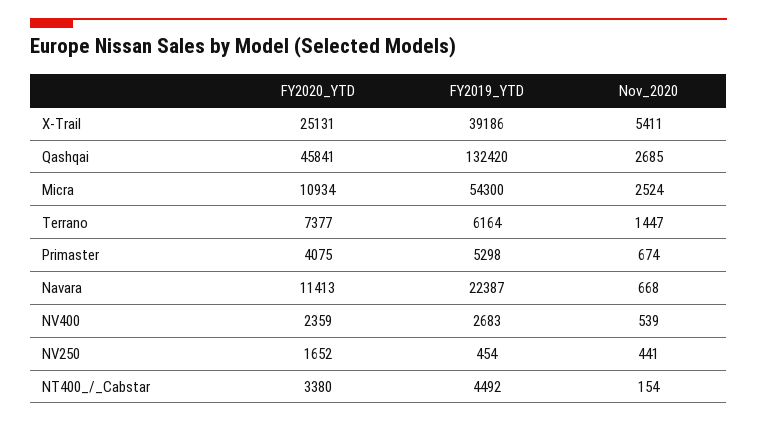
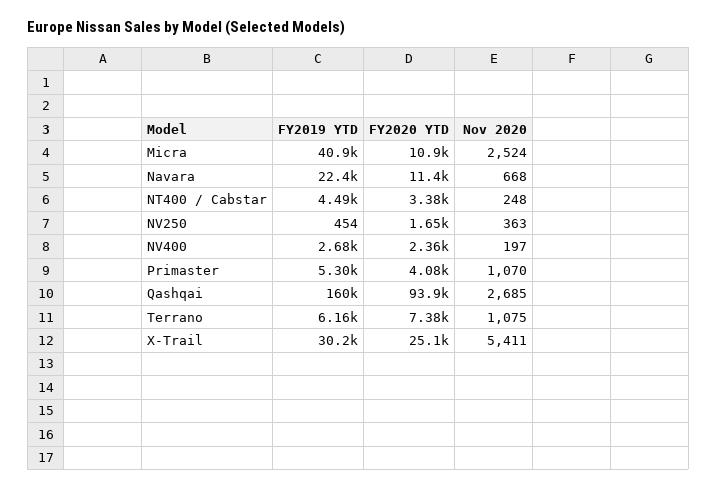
  {
    "FY2020_YTD": {
      "X-Trail": 25131,
-     "Qashqai": 45841,
+     "Qashqai": 93900,
      "Micra": 10934,
      "Terrano": 7377,
      "Primaster": 4075,
      "Navara": 11413,
      "NV400": 2359,
      "NV250": 1652,
      "NT400_/_Cabstar": 3380
    },
    "FY2019_YTD": {
-     "X-Trail": 39186,
+     "X-Trail": 30200,
-     "Qashqai": 132420,
+     "Qashqai": 160000,
-     "Micra": 54300,
+     "Micra": 40900,
      "Terrano": 6164,
      "Primaster": 5298,
      "Navara": 22387,
      "NV400": 2683,
      "NV250": 454,
      "NT400_/_Cabstar": 4492
    },
    "Nov_2020": {
      "X-Trail": 5411,
      "Qashqai": 2685,
      "Micra": 2524,
-     "Terrano": 1447,
+     "Terrano": 1075,
-     "Primaster": 674,
+     "Primaster": 1070,
      "Navara": 668,
-     "NV400": 539,
+     "NV400": 197,
-     "NV250": 441,
+     "NV250": 363,
-     "NT400_/_Cabstar": 154
+     "NT400_/_Cabstar": 248
    }
  }

